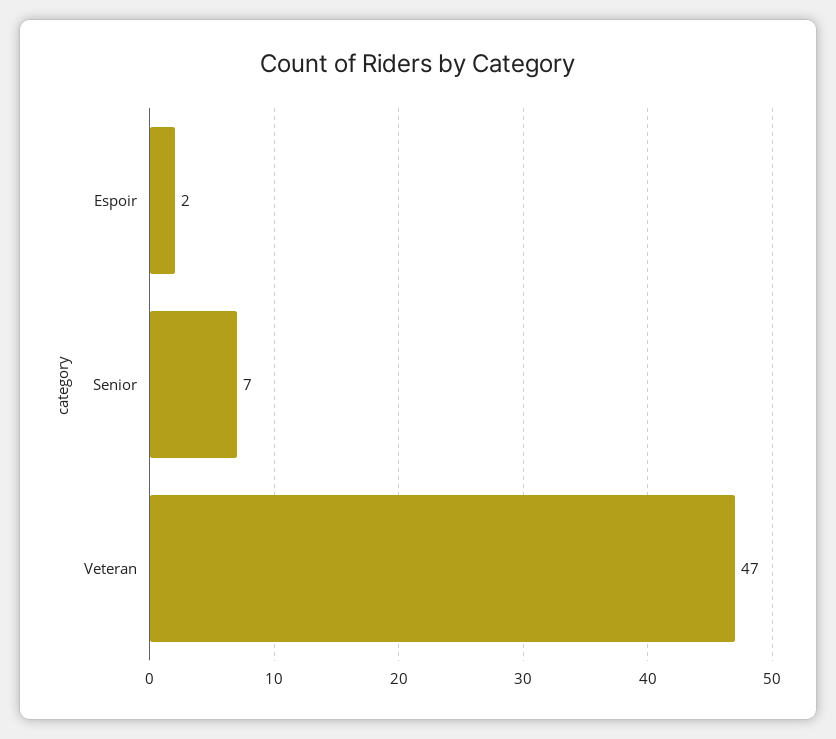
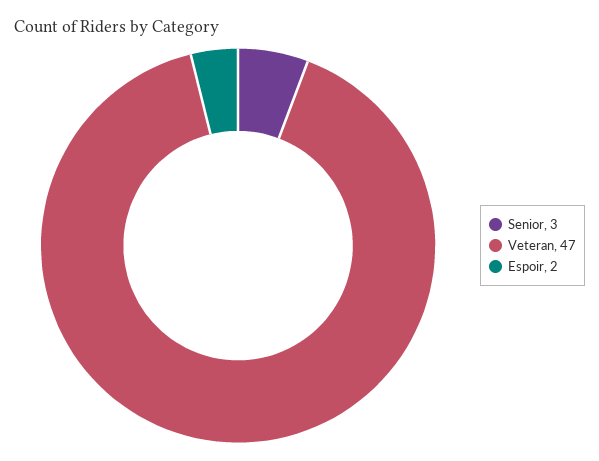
  {
    "Espoir": 2,
-   "Senior": 7,
+   "Senior": 3,
    "Veteran": 47
  }

